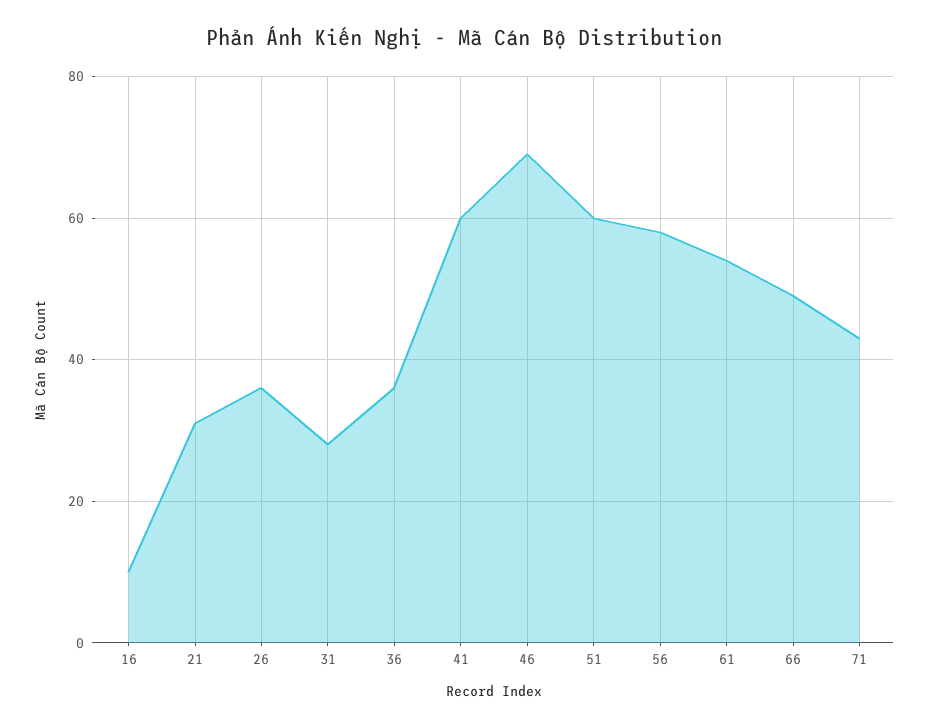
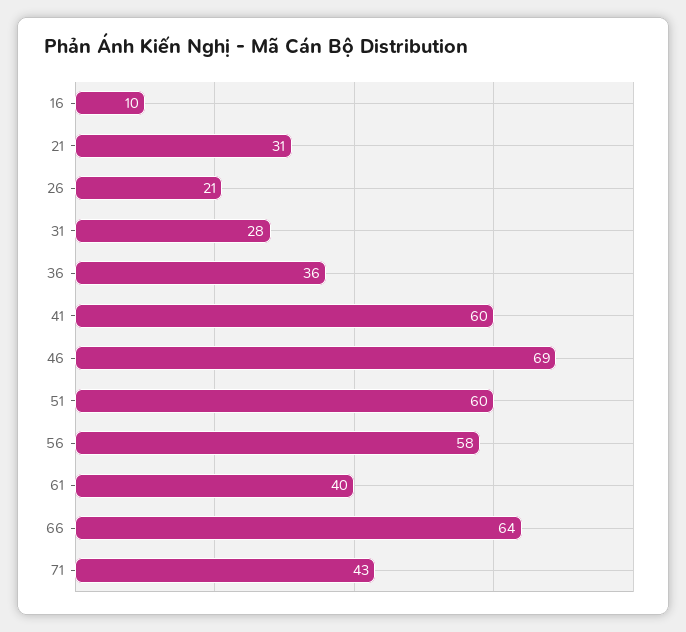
  {
    "16": 10,
    "21": 31,
-   "26": 35,
+   "26": 21,
    "31": 28,
    "36": 36,
    "41": 60,
    "46": 69,
    "51": 60,
    "56": 58,
-   "61": 55,
+   "61": 40,
-   "66": 50,
+   "66": 64,
    "71": 43
  }

